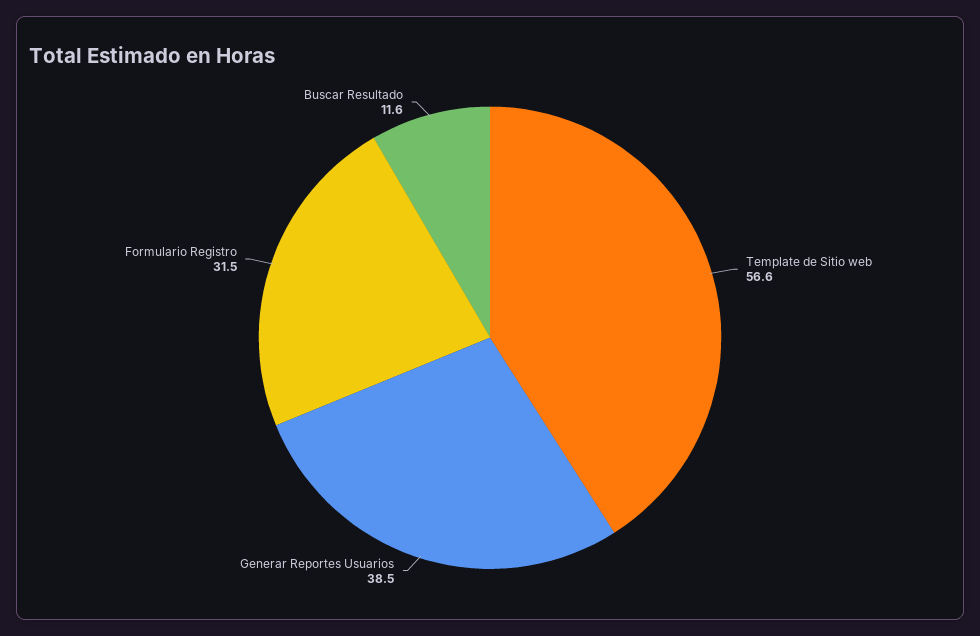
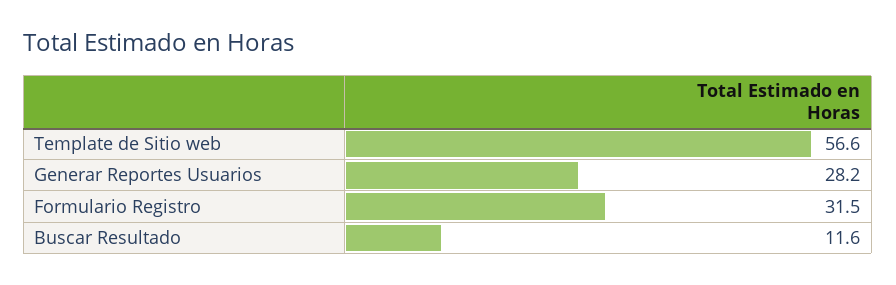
  {
    "Template de Sitio web": 56.6,
-   "Generar Reportes Usuarios": 38.5,
+   "Generar Reportes Usuarios": 28.2,
    "Formulario Registro": 31.5,
    "Buscar Resultado": 11.6
  }

